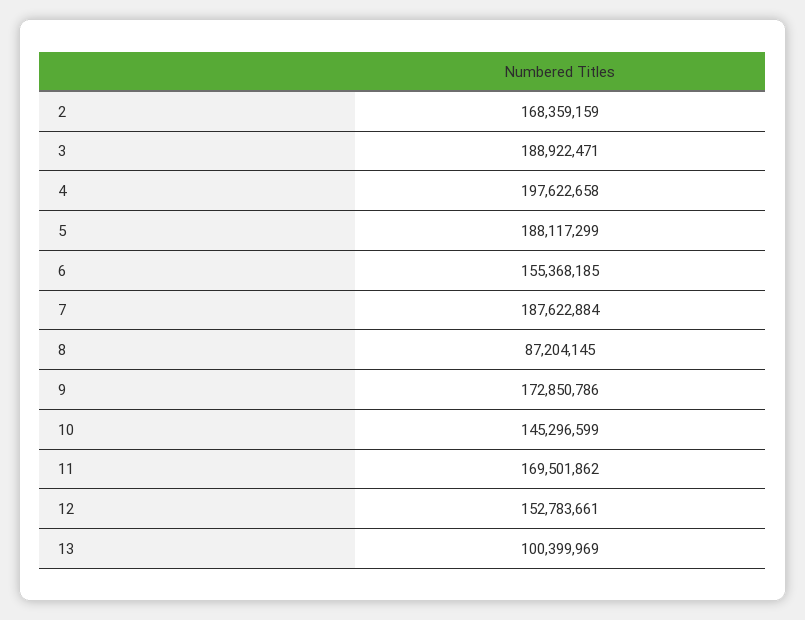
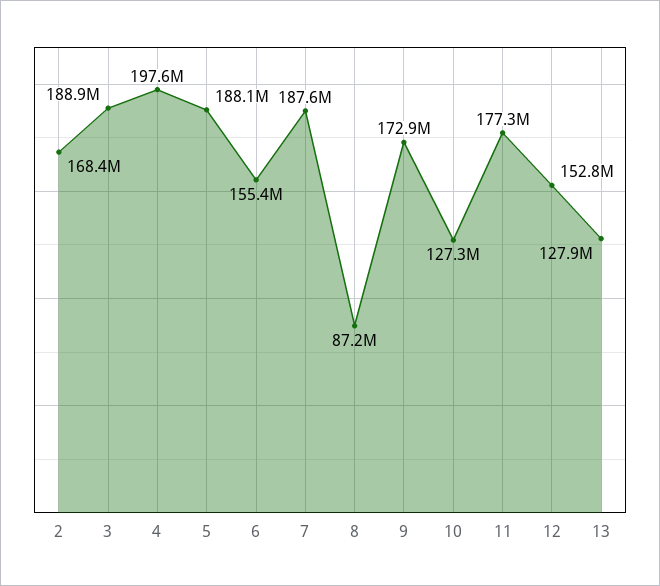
  {
    "2": 168359159,
    "3": 188922471,
    "4": 197622658,
    "5": 188117299,
    "6": 155368185,
    "7": 187622884,
    "8": 87204145,
    "9": 172850786,
-   "10": 145296599,
+   "10": 127300000,
-   "11": 169501862,
+   "11": 177300000,
    "12": 152783661,
-   "13": 100399969
+   "13": 127900000
  }

